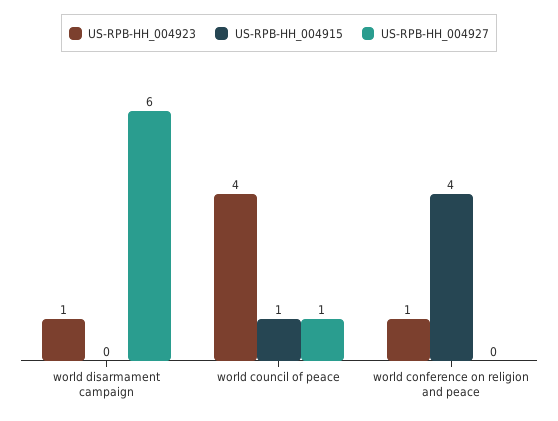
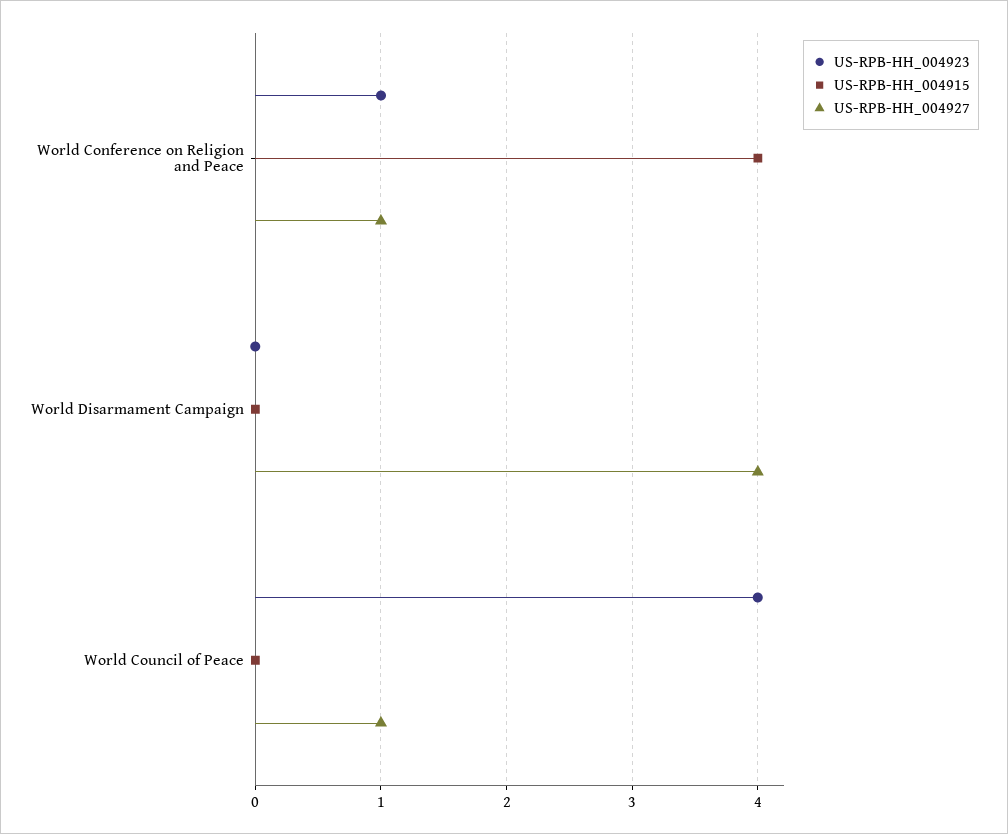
  {
    "US-RPB-HH_004923": {
-     "world disarmament campaign": 1,
+     "world disarmament campaign": 0,
      "world council of peace": 4,
      "world conference on religion and peace": 1
    },
    "US-RPB-HH_004915": {
      "world disarmament campaign": 0,
-     "world council of peace": 1,
+     "world council of peace": 0,
      "world conference on religion and peace": 4
    },
    "US-RPB-HH_004927": {
-     "world disarmament campaign": 6,
+     "world disarmament campaign": 4,
      "world council of peace": 1,
-     "world conference on religion and peace": 0
+     "world conference on religion and peace": 1
    }
  }

